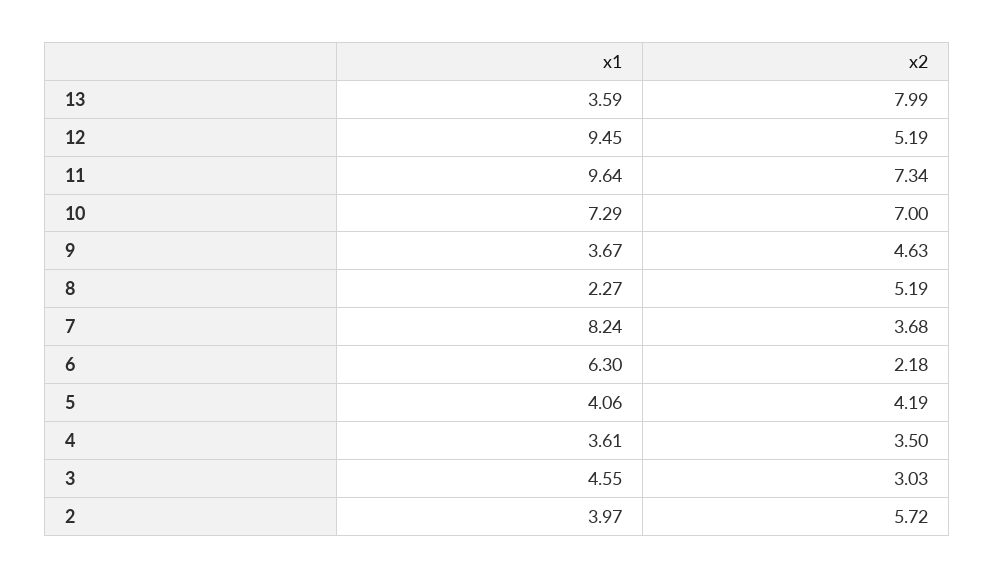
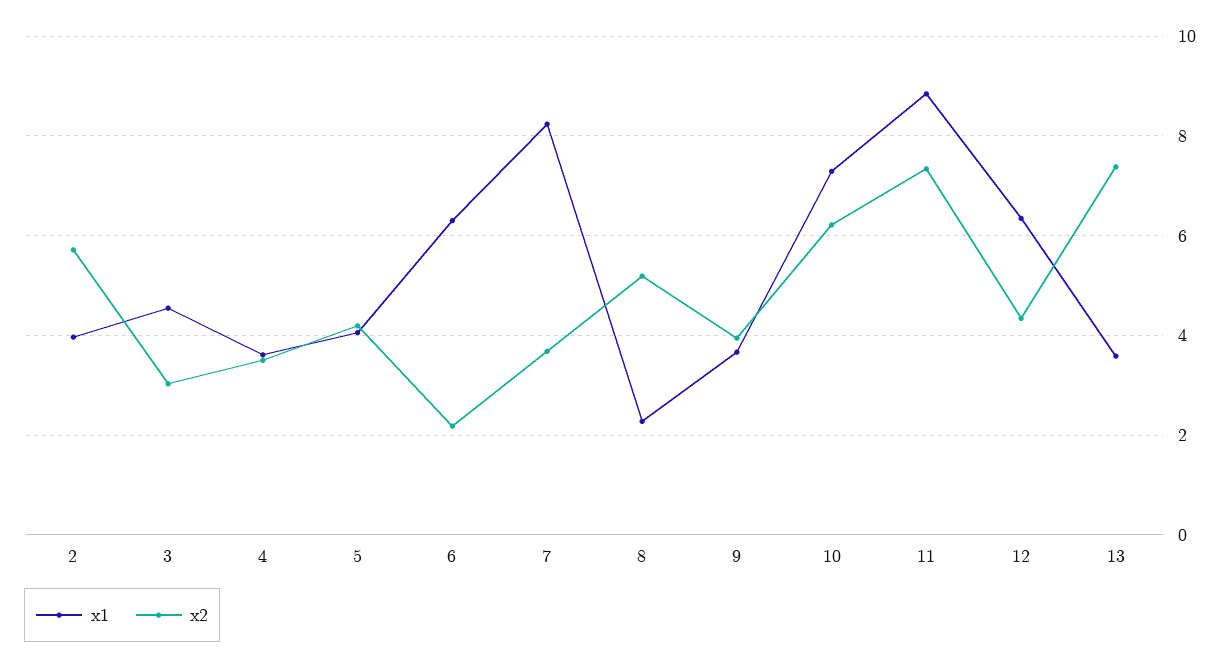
  {
    "x1": {
      "13": 3.59,
-     "12": 9.45,
+     "12": 6.4,
-     "11": 9.64,
+     "11": 8.8,
      "10": 7.29,
      "9": 3.67,
      "8": 2.27,
      "7": 8.24,
      "6": 6.3,
      "5": 4.06,
      "4": 3.61,
      "3": 4.55,
      "2": 3.97
    },
    "x2": {
-     "13": 7.99,
+     "13": 7.4,
-     "12": 5.19,
+     "12": 4.4,
      "11": 7.34,
-     "10": 7,
+     "10": 6.2,
-     "9": 4.63,
+     "9": 4,
      "8": 5.19,
      "7": 3.68,
      "6": 2.18,
      "5": 4.19,
      "4": 3.5,
      "3": 3.03,
      "2": 5.72
    }
  }

